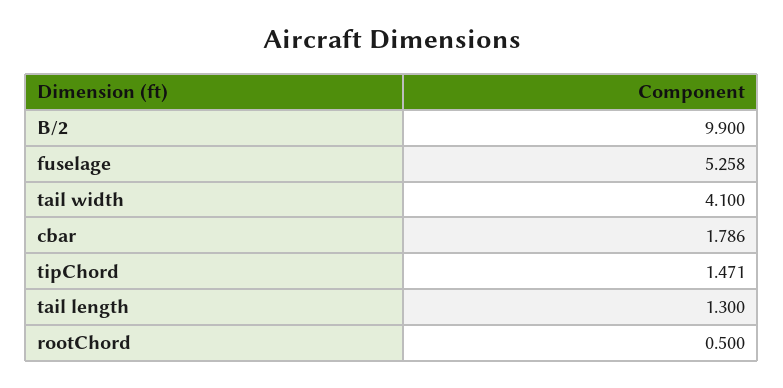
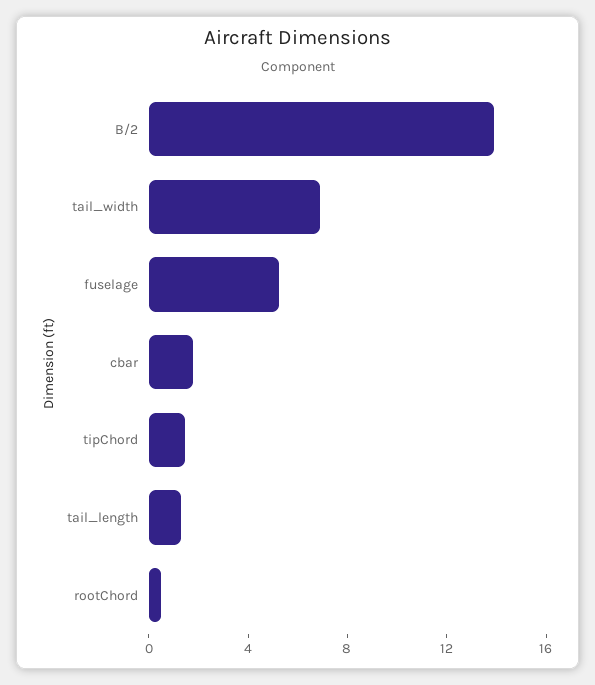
  {
-   "B/2": 9.9,
+   "B/2": 14,
    "fuselage": 5.258,
-   "tail width": 4.1,
+   "tail width": 7,
    "cbar": 1.786,
    "tipChord": 1.471,
    "tail length": 1.3,
    "rootChord": 0.5
  }

